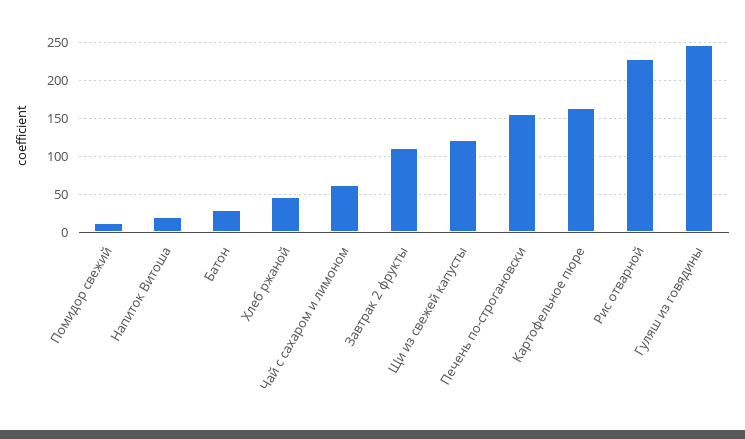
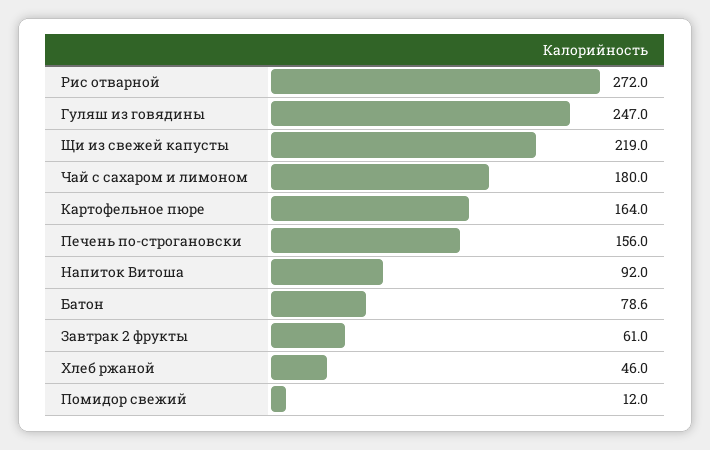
  {
    "Помидор свежий": 12,
-   "Напиток Витоша": 20,
+   "Напиток Витоша": 92,
-   "Батон": 30,
+   "Батон": 78.6,
    "Хлеб ржаной": 46,
-   "Чай с сахаром и лимоном": 60,
+   "Чай с сахаром и лимоном": 180,
-   "Завтрак 2 фрукты": 110,
+   "Завтрак 2 фрукты": 61,
-   "Щи из свежей капусты": 120,
+   "Щи из свежей капусты": 219,
    "Печень по-строгановски": 156,
    "Картофельное пюре": 164,
-   "Рис отварной": 230,
+   "Рис отварной": 272,
    "Гуляш из говядины": 247
  }

